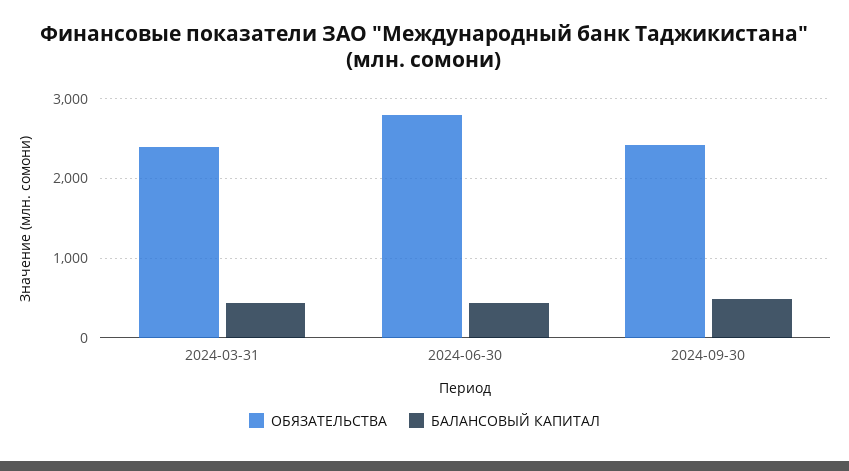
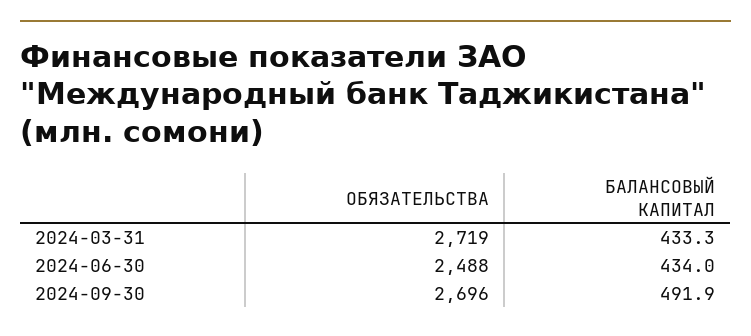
  {
    "ОБЯЗАТЕЛЬСТВА": {
-     "2024-03-31": 2400,
+     "2024-03-31": 2719,
-     "2024-06-30": 2800,
+     "2024-06-30": 2488,
-     "2024-09-30": 2400
+     "2024-09-30": 2696
    },
    "БАЛАНСОВЫЙ КАПИТАЛ": {
      "2024-03-31": 433.3,
      "2024-06-30": 434,
      "2024-09-30": 491.9
    }
  }

